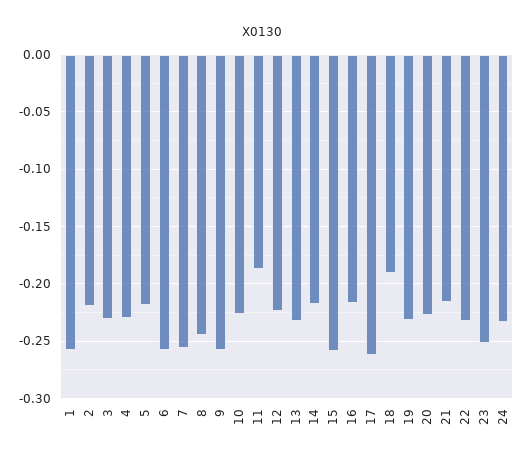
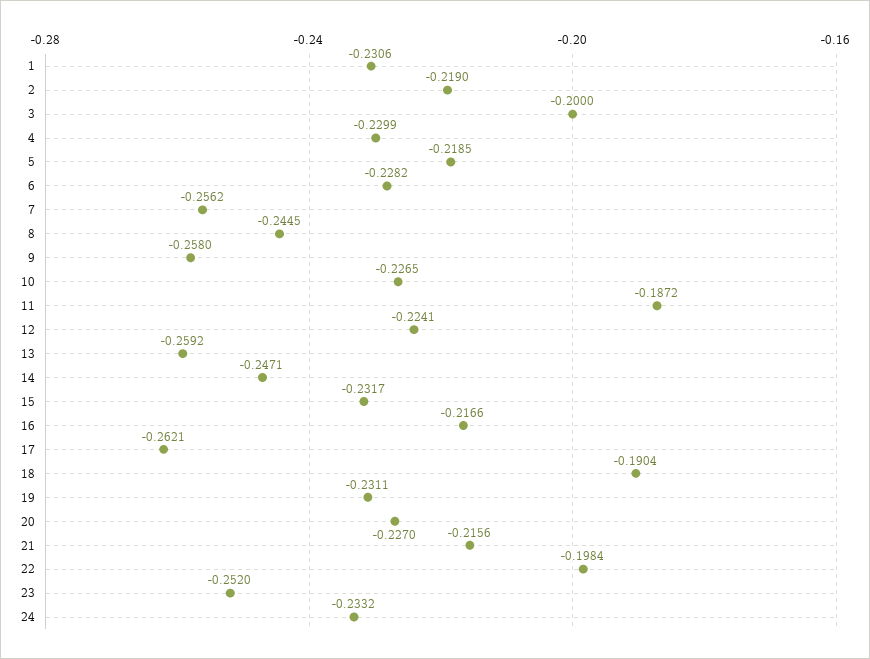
  {
-   "1": -0.26,
+   "1": -0.2306,
    "2": -0.219,
-   "3": -0.23,
+   "3": -0.2,
    "4": -0.2299,
    "5": -0.2185,
-   "6": -0.26,
+   "6": -0.2282,
    "7": -0.2562,
    "8": -0.2445,
    "9": -0.258,
    "10": -0.2265,
    "11": -0.1872,
    "12": -0.2241,
-   "13": -0.23,
+   "13": -0.2592,
-   "14": -0.22,
+   "14": -0.2471,
-   "15": -0.26,
+   "15": -0.2317,
    "16": -0.2166,
    "17": -0.2621,
    "18": -0.1904,
    "19": -0.2311,
    "20": -0.227,
    "21": -0.2156,
-   "22": -0.23,
+   "22": -0.1984,
    "23": -0.252,
    "24": -0.2332
  }

